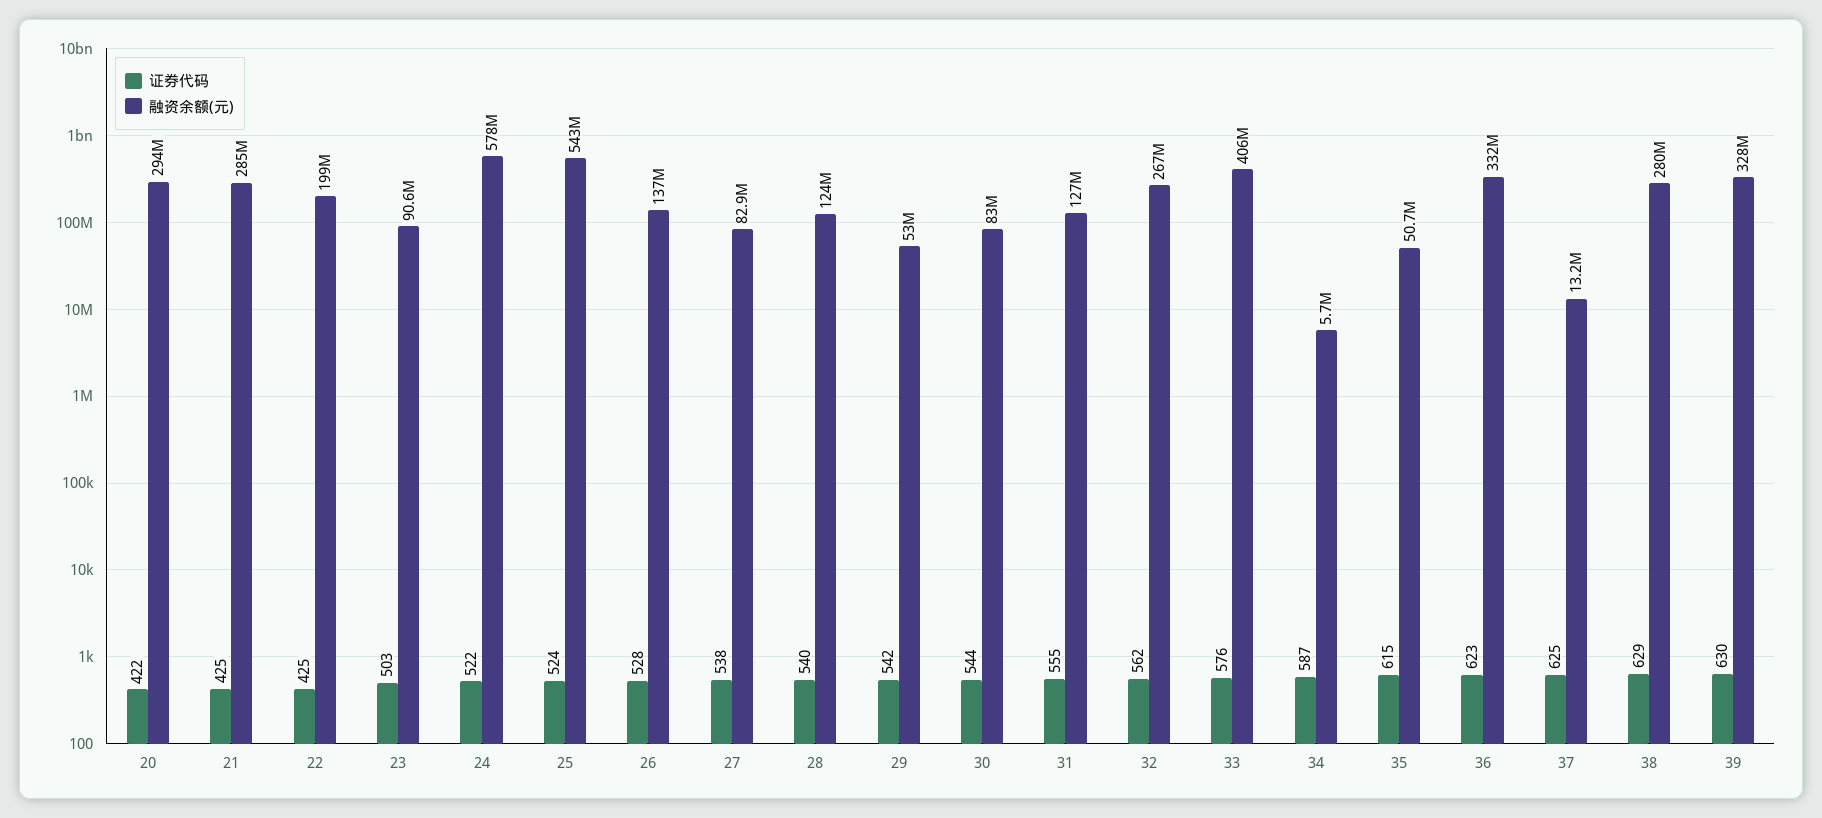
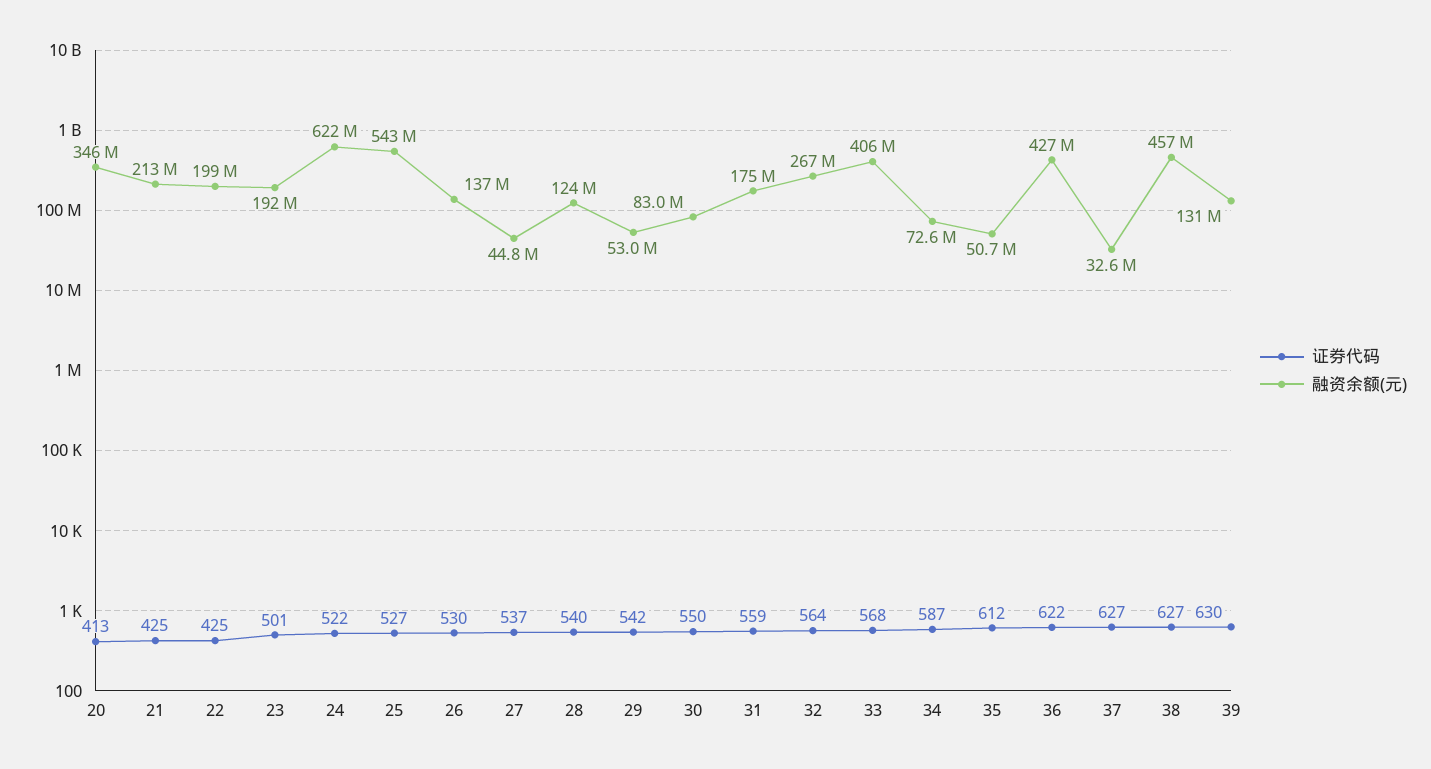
  {
    "证券代码": {
-     "20": 422,
+     "20": 413,
      "21": 425,
      "22": 425,
-     "23": 503,
+     "23": 501,
      "24": 522,
-     "25": 524,
+     "25": 527,
-     "26": 528,
+     "26": 530,
-     "27": 538,
+     "27": 537,
      "28": 540,
      "29": 542,
-     "30": 544,
+     "30": 550,
-     "31": 555,
+     "31": 559,
-     "32": 562,
+     "32": 564,
-     "33": 576,
+     "33": 568,
      "34": 587,
-     "35": 615,
+     "35": 612,
-     "36": 623,
+     "36": 622,
-     "37": 625,
+     "37": 627,
-     "38": 629,
+     "38": 627,
      "39": 630
    },
    "融资余额(元)": {
-     "20": 294000000,
+     "20": 346000000,
-     "21": 285000000,
+     "21": 213000000,
      "22": 199000000,
-     "23": 90600000,
+     "23": 192000000,
-     "24": 578000000,
+     "24": 622000000,
      "25": 543000000,
      "26": 137000000,
-     "27": 82900000,
+     "27": 44800000,
      "28": 124000000,
      "29": 53000000,
      "30": 83000000,
-     "31": 127000000,
+     "31": 175000000,
      "32": 267000000,
      "33": 406000000,
-     "34": 5700000,
+     "34": 72600000,
      "35": 50700000,
-     "36": 332000000,
+     "36": 427000000,
-     "37": 13200000,
+     "37": 32600000,
-     "38": 280000000,
+     "38": 457000000,
-     "39": 328000000
+     "39": 131000000
    }
  }

